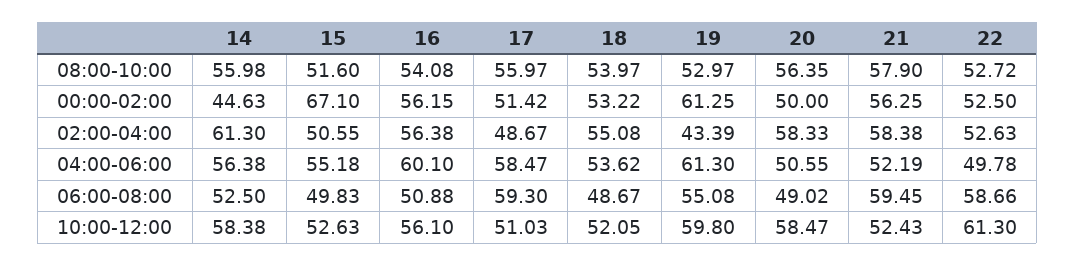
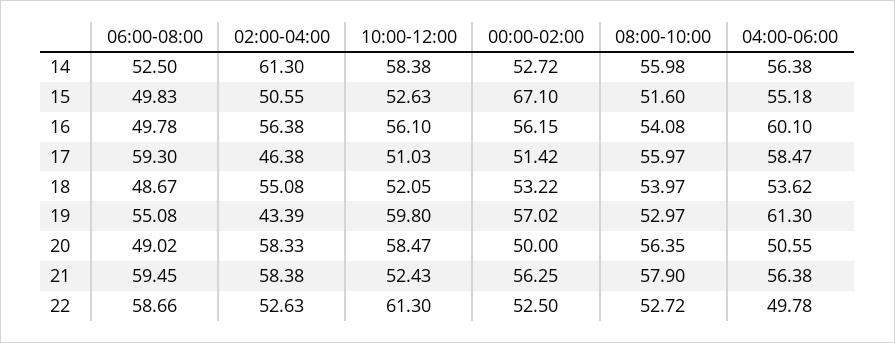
  {
    "14": {
      "08:00-10:00": 55.98,
-     "00:00-02:00": 44.63,
+     "00:00-02:00": 52.72,
      "02:00-04:00": 61.3,
      "04:00-06:00": 56.38,
      "06:00-08:00": 52.5,
      "10:00-12:00": 58.38
    },
    "15": {
      "08:00-10:00": 51.6,
      "00:00-02:00": 67.1,
      "02:00-04:00": 50.55,
      "04:00-06:00": 55.18,
      "06:00-08:00": 49.83,
      "10:00-12:00": 52.63
    },
    "16": {
      "08:00-10:00": 54.08,
      "00:00-02:00": 56.15,
      "02:00-04:00": 56.38,
      "04:00-06:00": 60.1,
-     "06:00-08:00": 50.88,
+     "06:00-08:00": 49.78,
      "10:00-12:00": 56.1
    },
    "17": {
      "08:00-10:00": 55.97,
      "00:00-02:00": 51.42,
-     "02:00-04:00": 48.67,
+     "02:00-04:00": 46.38,
      "04:00-06:00": 58.47,
      "06:00-08:00": 59.3,
      "10:00-12:00": 51.03
    },
    "18": {
      "08:00-10:00": 53.97,
      "00:00-02:00": 53.22,
      "02:00-04:00": 55.08,
      "04:00-06:00": 53.62,
      "06:00-08:00": 48.67,
      "10:00-12:00": 52.05
    },
    "19": {
      "08:00-10:00": 52.97,
-     "00:00-02:00": 61.25,
+     "00:00-02:00": 57.02,
      "02:00-04:00": 43.39,
      "04:00-06:00": 61.3,
      "06:00-08:00": 55.08,
      "10:00-12:00": 59.8
    },
    "20": {
      "08:00-10:00": 56.35,
      "00:00-02:00": 50,
      "02:00-04:00": 58.33,
      "04:00-06:00": 50.55,
      "06:00-08:00": 49.02,
      "10:00-12:00": 58.47
    },
    "21": {
      "08:00-10:00": 57.9,
      "00:00-02:00": 56.25,
      "02:00-04:00": 58.38,
-     "04:00-06:00": 52.19,
+     "04:00-06:00": 56.38,
      "06:00-08:00": 59.45,
      "10:00-12:00": 52.43
    },
    "22": {
      "08:00-10:00": 52.72,
      "00:00-02:00": 52.5,
      "02:00-04:00": 52.63,
      "04:00-06:00": 49.78,
      "06:00-08:00": 58.66,
      "10:00-12:00": 61.3
    }
  }

